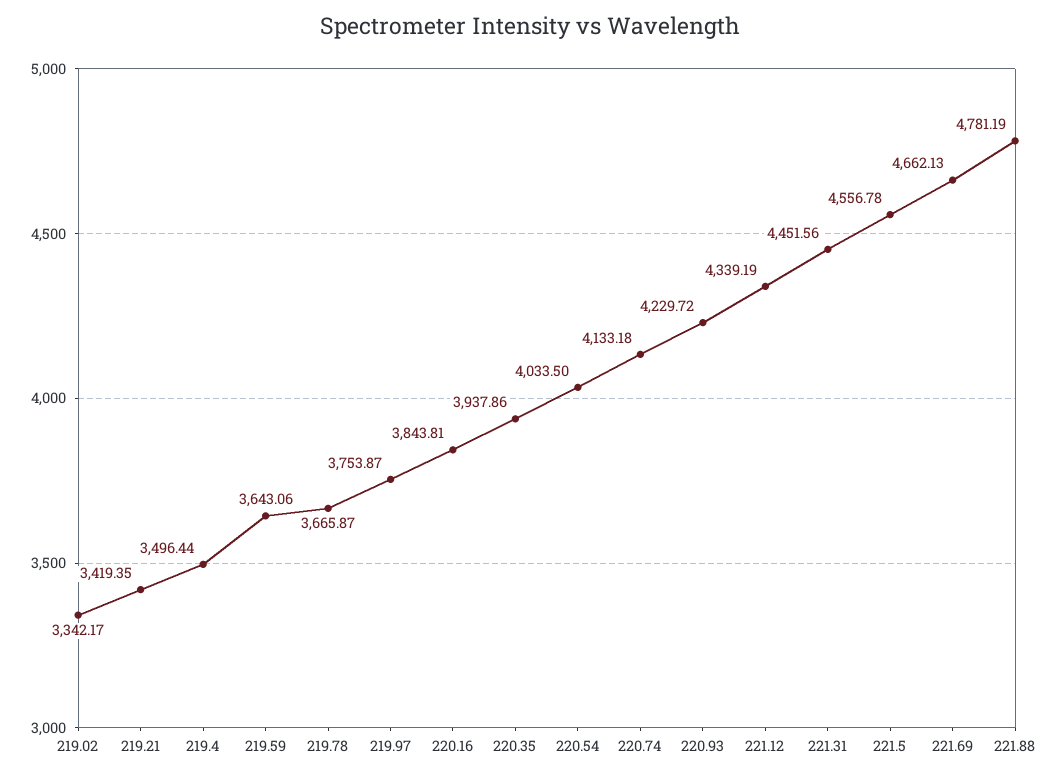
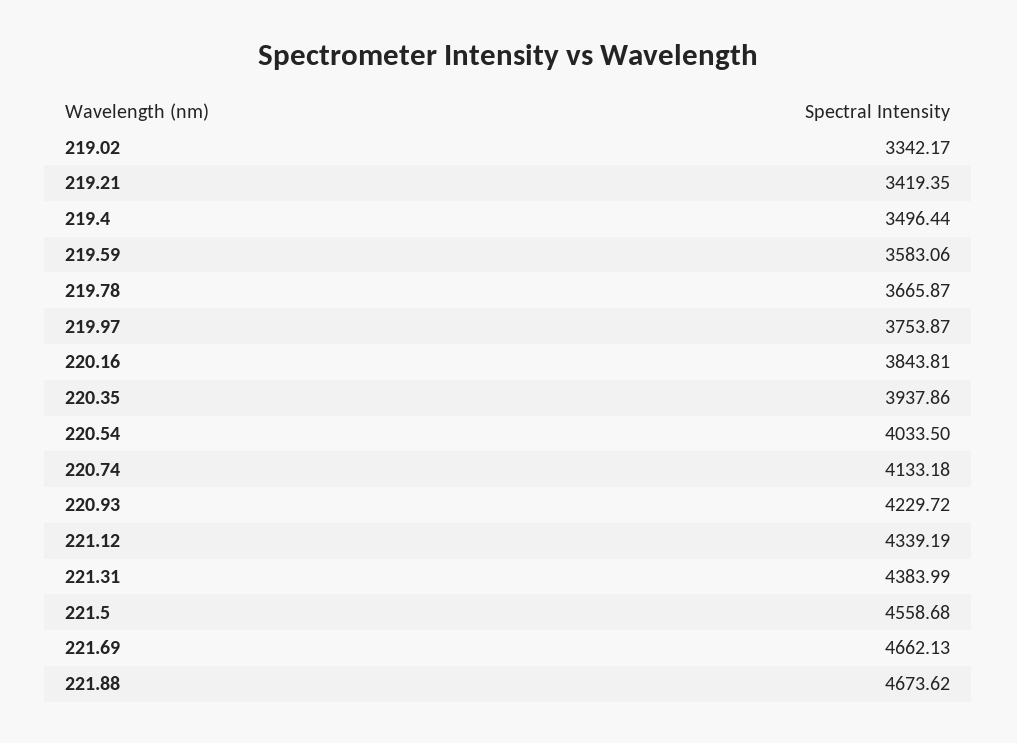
  {
    "219.02": 3342.17,
    "219.21": 3419.35,
    "219.4": 3496.44,
-   "219.59": 3643.06,
+   "219.59": 3583.06,
    "219.78": 3665.87,
    "219.97": 3753.87,
    "220.16": 3843.81,
    "220.35": 3937.86,
    "220.54": 4033.5,
    "220.74": 4133.18,
    "220.93": 4229.72,
    "221.12": 4339.19,
-   "221.31": 4451.56,
+   "221.31": 4383.99,
-   "221.5": 4556.78,
+   "221.5": 4558.68,
    "221.69": 4662.13,
-   "221.88": 4781.19
+   "221.88": 4673.62
  }

